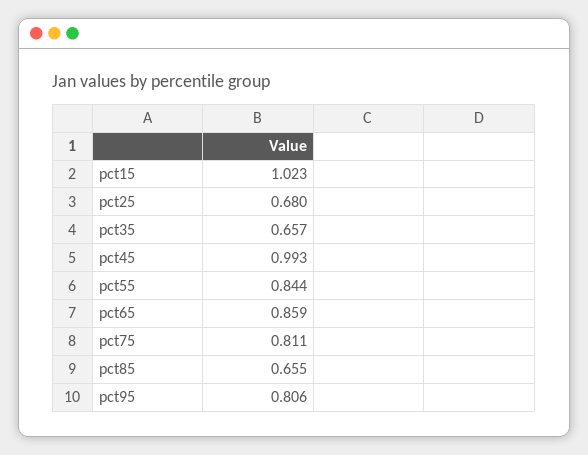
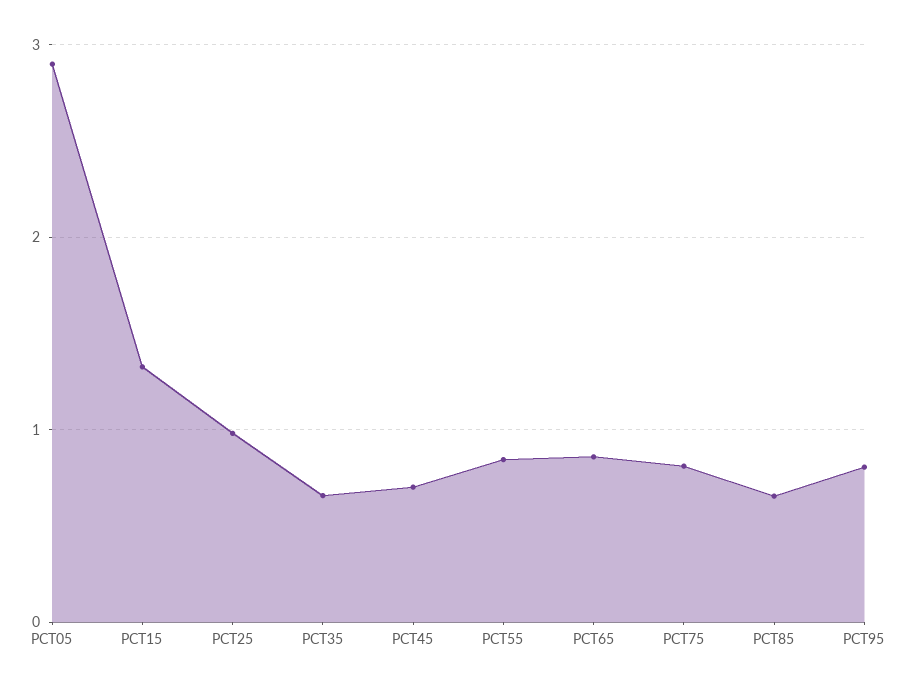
  {
-   "pct15": 1.023,
+   "pct15": 1.3,
-   "pct25": 0.68,
+   "pct25": 1,
    "pct35": 0.657,
-   "pct45": 0.993,
+   "pct45": 0.7,
    "pct55": 0.844,
    "pct65": 0.859,
    "pct75": 0.811,
    "pct85": 0.655,
-   "pct95": 0.806
+   "pct95": 0.806,
+   "PCT05": 2.9
  }

